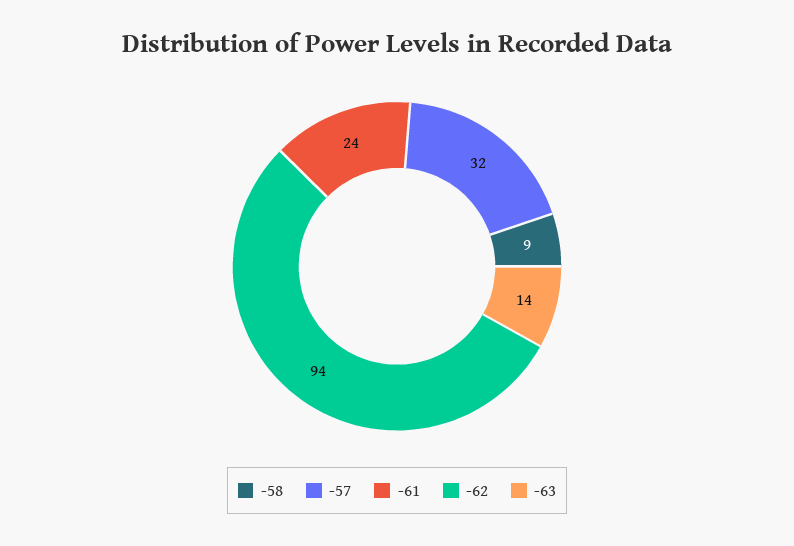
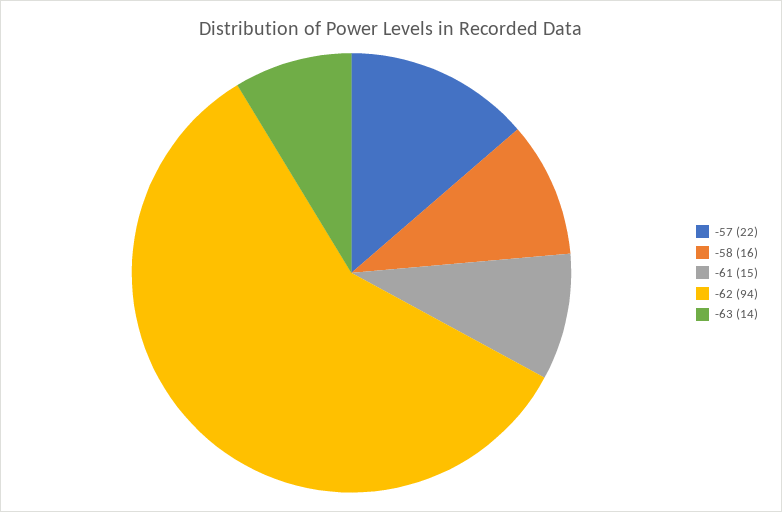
  {
-   "-58": 9,
+   "-58": 16,
-   "-57": 32,
+   "-57": 22,
-   "-61": 24,
+   "-61": 15,
    "-62": 94,
    "-63": 14
  }

